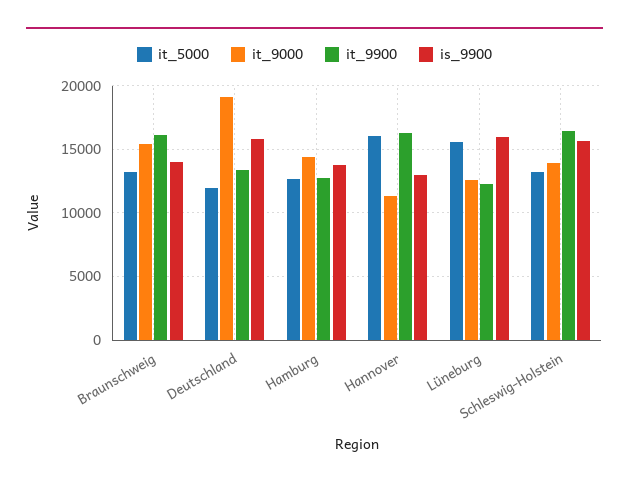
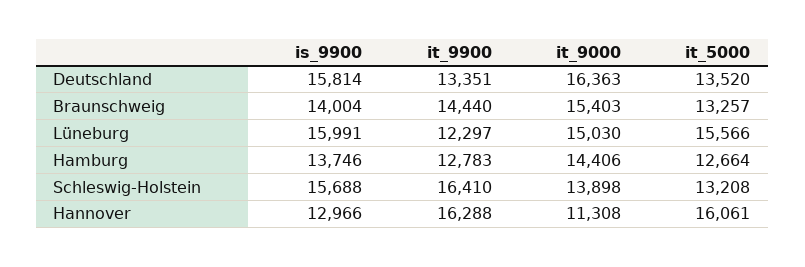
  {
    "it_5000": {
      "Braunschweig": 13257,
-     "Deutschland": 12000,
+     "Deutschland": 13520,
      "Hamburg": 12664,
      "Hannover": 16061,
      "Lüneburg": 15566,
      "Schleswig-Holstein": 13208
    },
    "it_9000": {
      "Braunschweig": 15403,
-     "Deutschland": 19000,
+     "Deutschland": 16363,
      "Hamburg": 14406,
      "Hannover": 11308,
-     "Lüneburg": 12500,
+     "Lüneburg": 15030,
      "Schleswig-Holstein": 13898
    },
    "it_9900": {
-     "Braunschweig": 16000,
+     "Braunschweig": 14440,
      "Deutschland": 13351,
      "Hamburg": 12783,
      "Hannover": 16288,
      "Lüneburg": 12297,
      "Schleswig-Holstein": 16410
    },
    "is_9900": {
      "Braunschweig": 14004,
      "Deutschland": 15814,
      "Hamburg": 13746,
      "Hannover": 12966,
      "Lüneburg": 15991,
      "Schleswig-Holstein": 15688
    }
  }

